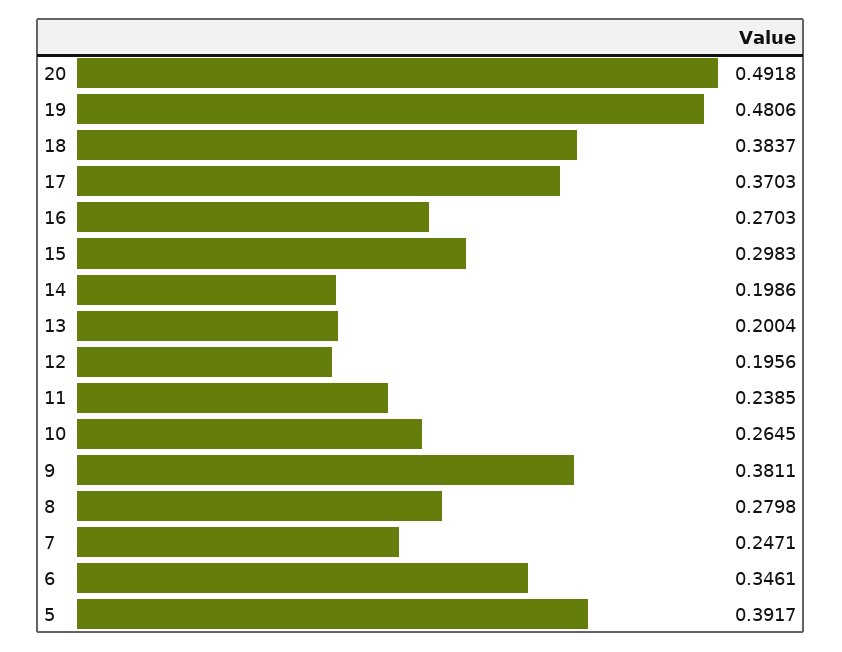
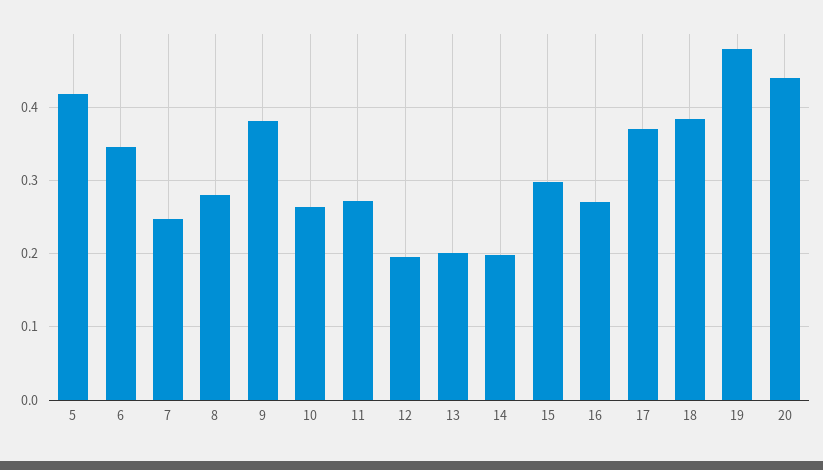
  {
-   "20": 0.4918,
+   "20": 0.44,
    "19": 0.4806,
    "18": 0.3837,
    "17": 0.3703,
    "16": 0.2703,
    "15": 0.2983,
    "14": 0.1986,
    "13": 0.2004,
    "12": 0.1956,
-   "11": 0.2385,
+   "11": 0.27,
    "10": 0.2645,
    "9": 0.3811,
    "8": 0.2798,
    "7": 0.2471,
    "6": 0.3461,
-   "5": 0.3917
+   "5": 0.42
  }

